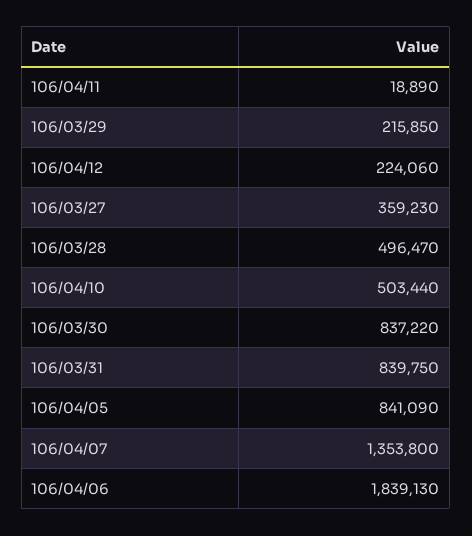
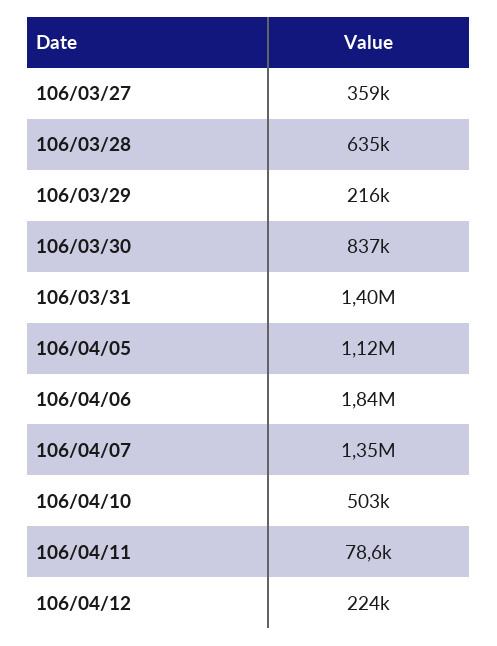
  {
-   "106/04/11": 18890,
+   "106/04/11": 78600,
    "106/03/29": 215850,
    "106/04/12": 224060,
    "106/03/27": 359230,
-   "106/03/28": 496470,
+   "106/03/28": 635000,
    "106/04/10": 503440,
    "106/03/30": 837220,
-   "106/03/31": 839750,
+   "106/03/31": 1400000,
-   "106/04/05": 841090,
+   "106/04/05": 1120000,
    "106/04/07": 1353800,
    "106/04/06": 1839130
  }

